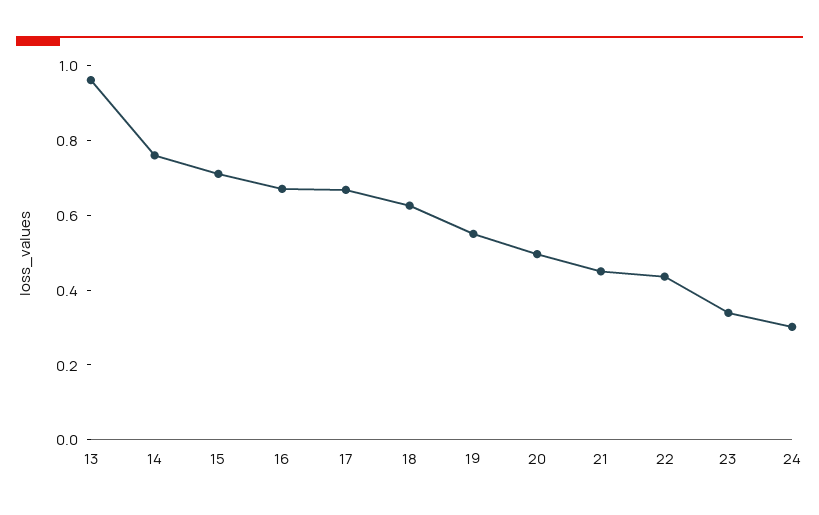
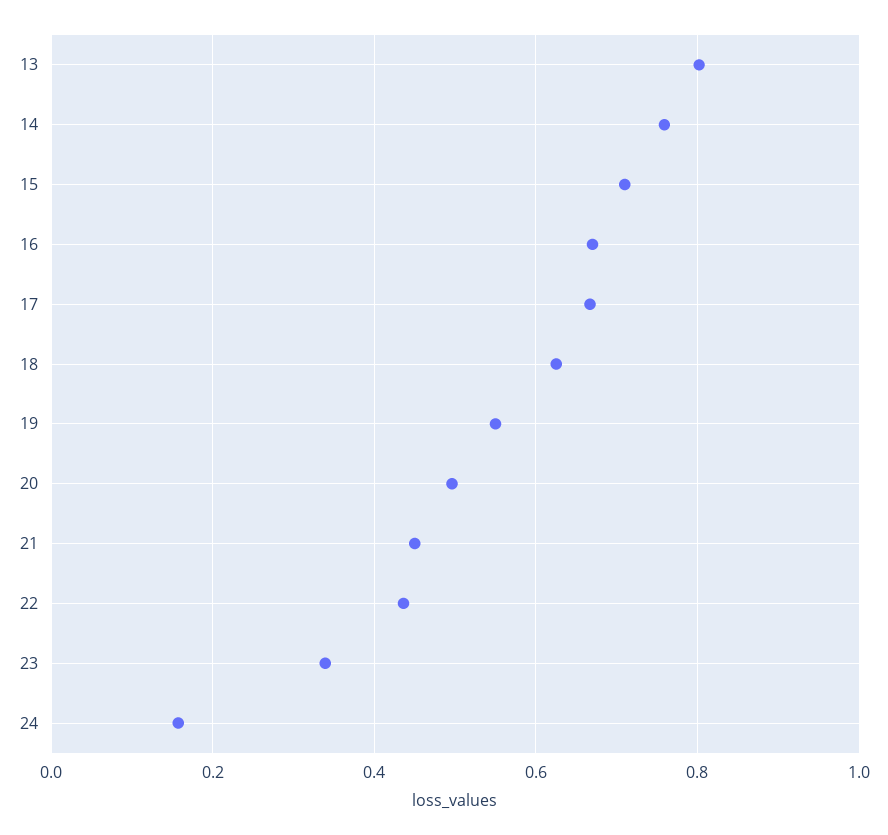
  {
-   "13": 0.95,
+   "13": 0.8,
    "14": 0.76,
    "15": 0.72,
    "16": 0.68,
    "17": 0.66,
    "18": 0.62,
    "19": 0.56,
    "20": 0.5,
    "21": 0.46,
    "22": 0.44,
    "23": 0.34,
-   "24": 0.3
+   "24": 0.16
  }

